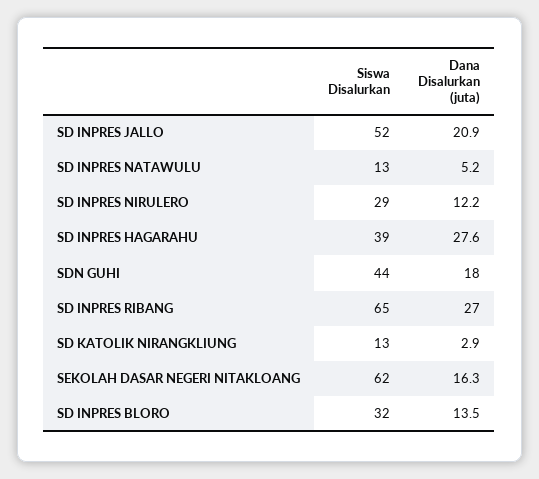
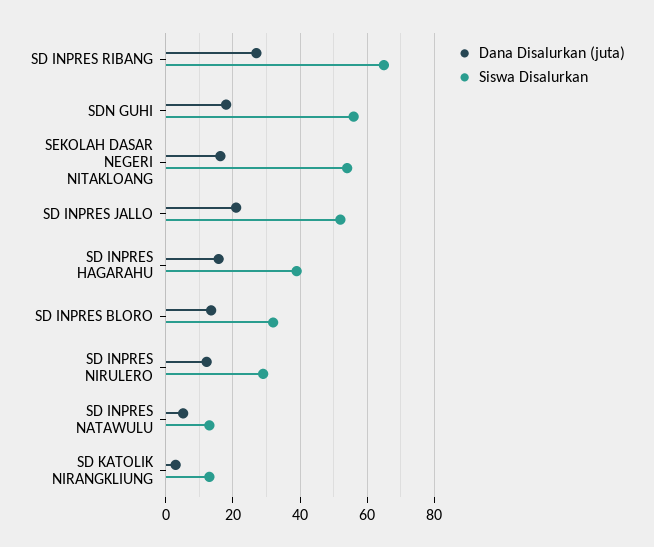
  {
    "Siswa Disalurkan": {
      "SD INPRES JALLO": 52,
      "SD INPRES NATAWULU": 13,
      "SD INPRES NIRULERO": 29,
      "SD INPRES HAGARAHU": 39,
-     "SDN GUHI": 44,
+     "SDN GUHI": 56,
      "SD INPRES RIBANG": 65,
      "SD KATOLIK NIRANGKLIUNG": 13,
-     "SEKOLAH DASAR NEGERI NITAKLOANG": 62,
+     "SEKOLAH DASAR NEGERI NITAKLOANG": 54,
      "SD INPRES BLORO": 32
    },
    "Dana Disalurkan (juta)": {
      "SD INPRES JALLO": 20.9,
      "SD INPRES NATAWULU": 5.2,
      "SD INPRES NIRULERO": 12.2,
-     "SD INPRES HAGARAHU": 27.6,
+     "SD INPRES HAGARAHU": 16,
      "SDN GUHI": 18,
      "SD INPRES RIBANG": 27,
      "SD KATOLIK NIRANGKLIUNG": 2.9,
      "SEKOLAH DASAR NEGERI NITAKLOANG": 16.3,
      "SD INPRES BLORO": 13.5
    }
  }

